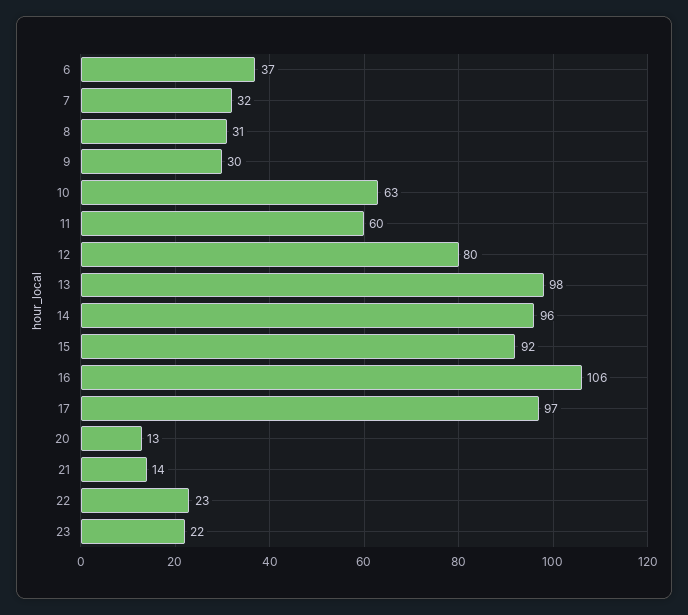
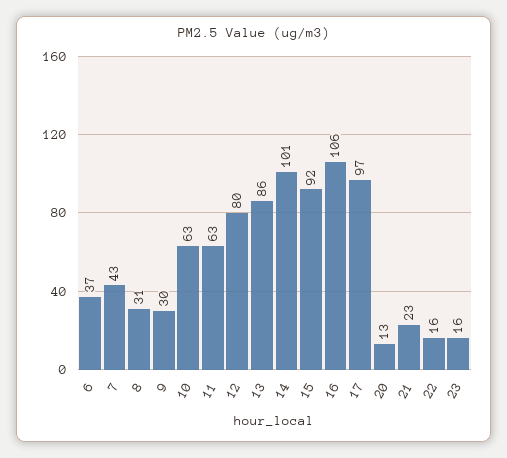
  {
    "6": 37,
-   "7": 32,
+   "7": 43,
    "8": 31,
    "9": 30,
    "10": 63,
-   "11": 60,
+   "11": 63,
    "12": 80,
-   "13": 98,
+   "13": 86,
-   "14": 96,
+   "14": 101,
    "15": 92,
    "16": 106,
    "17": 97,
    "20": 13,
-   "21": 14,
+   "21": 23,
-   "22": 23,
+   "22": 16,
-   "23": 22
+   "23": 16
  }

